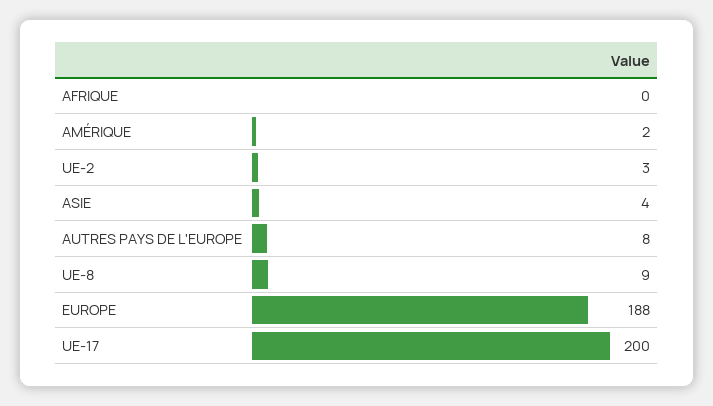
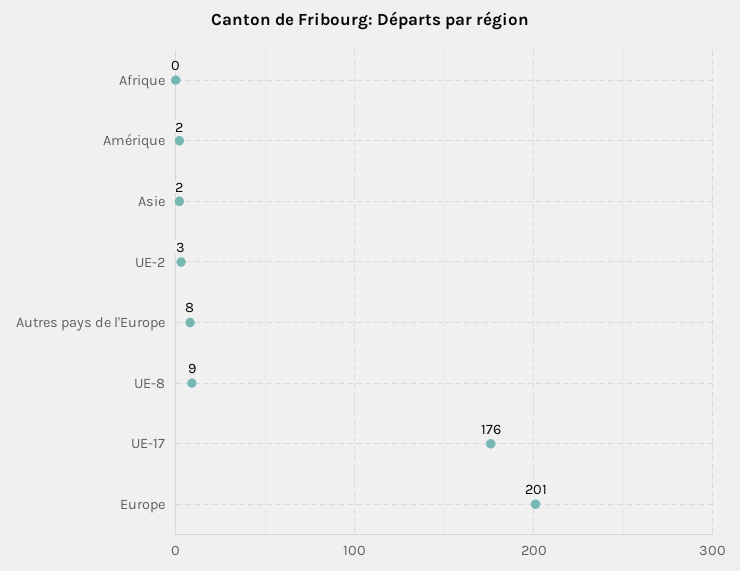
  {
    "AFRIQUE": 0,
    "AMÉRIQUE": 2,
    "UE-2": 3,
-   "ASIE": 4,
+   "ASIE": 2,
    "AUTRES PAYS DE L'EUROPE": 8,
    "UE-8": 9,
-   "EUROPE": 188,
+   "EUROPE": 201,
-   "UE-17": 200
+   "UE-17": 176
  }

